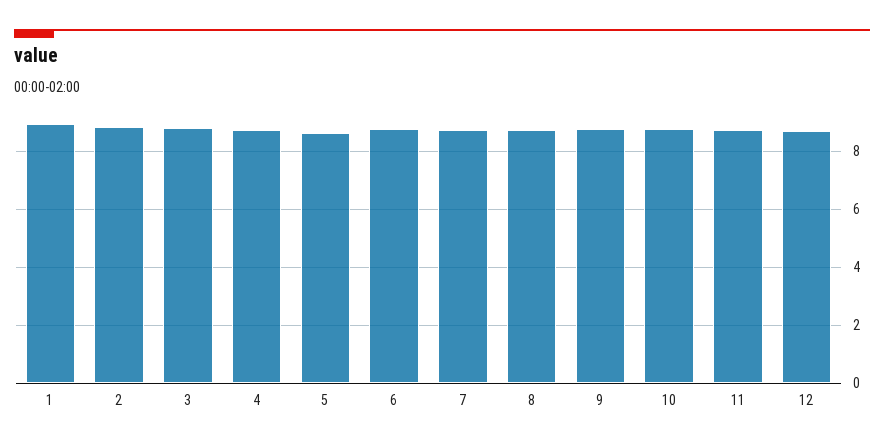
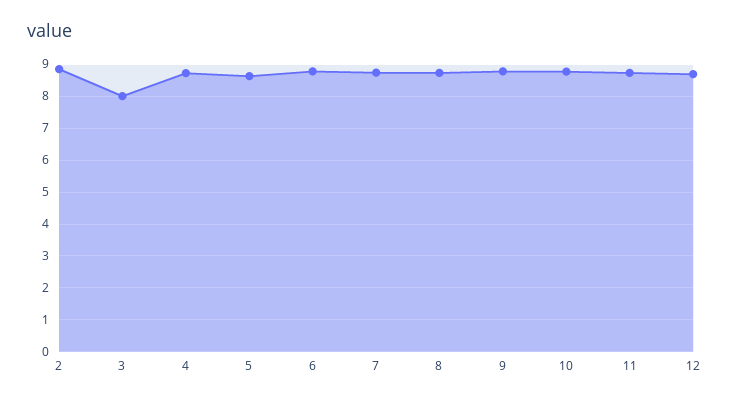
  {
-   "1": 9,
    "2": 8.8,
-   "3": 8.75,
+   "3": 8,
    "4": 8.8,
    "5": 8.6,
    "6": 8.8,
    "7": 8.8,
    "8": 8.8,
    "9": 8.8,
    "10": 8.8,
    "11": 8.8,
    "12": 8.6
  }

